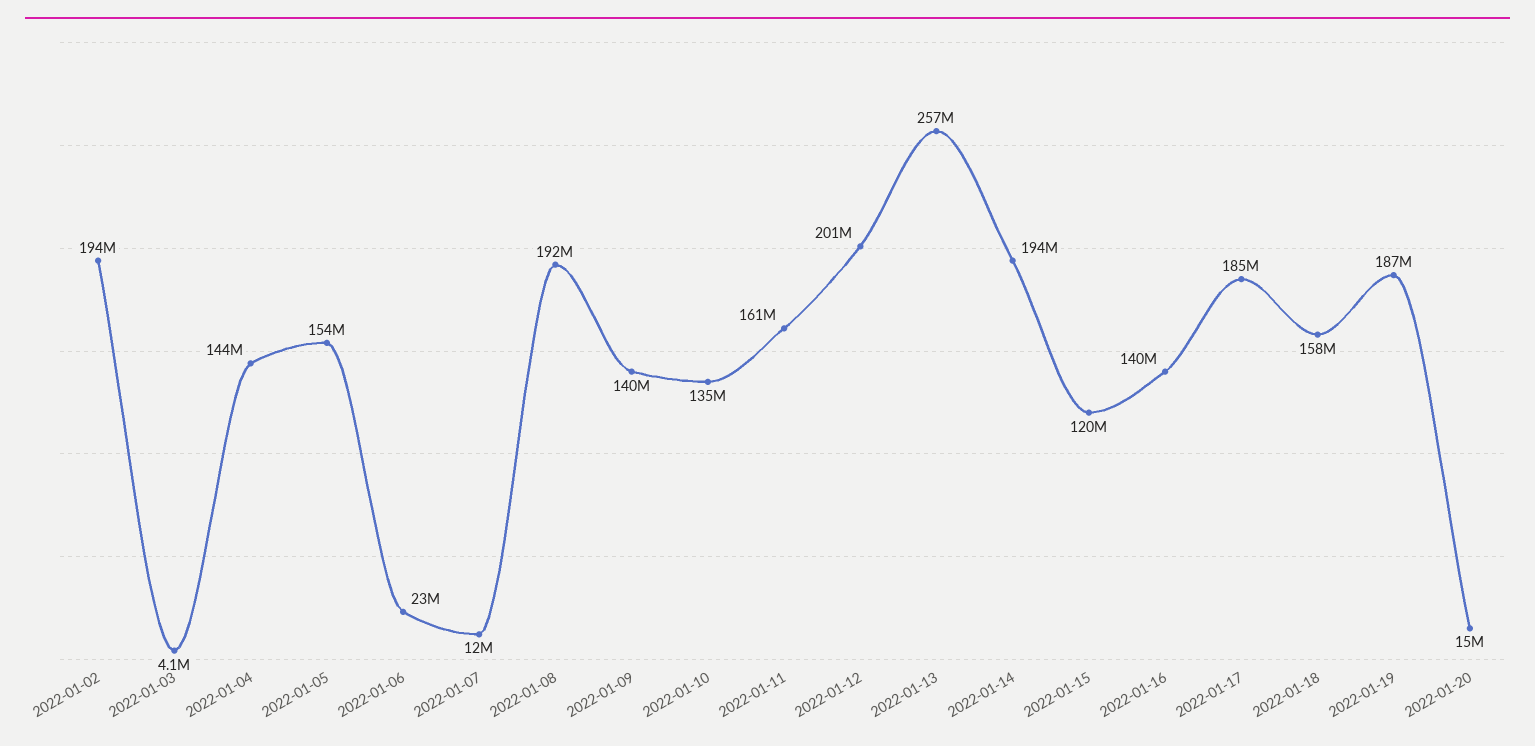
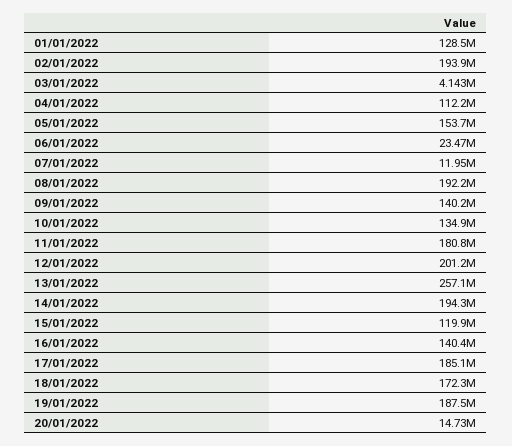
  {
    "2022-01-02": 193900000,
    "2022-01-03": 4143000,
-   "2022-01-04": 144000000,
+   "2022-01-04": 112200000,
    "2022-01-05": 153700000,
    "2022-01-06": 23470000,
    "2022-01-07": 11950000,
    "2022-01-08": 192200000,
    "2022-01-09": 140200000,
    "2022-01-10": 134900000,
-   "2022-01-11": 161000000,
+   "2022-01-11": 180800000,
    "2022-01-12": 201200000,
    "2022-01-13": 257100000,
    "2022-01-14": 194300000,
    "2022-01-15": 119900000,
    "2022-01-16": 140400000,
    "2022-01-17": 185100000,
-   "2022-01-18": 158000000,
+   "2022-01-18": 172300000,
    "2022-01-19": 187500000,
-   "2022-01-20": 14730000
+   "2022-01-20": 14730000,
+   "01/01/2022": 128500000
  }

